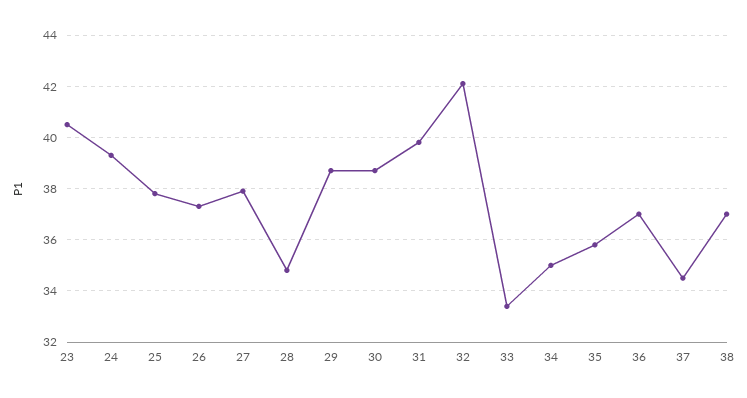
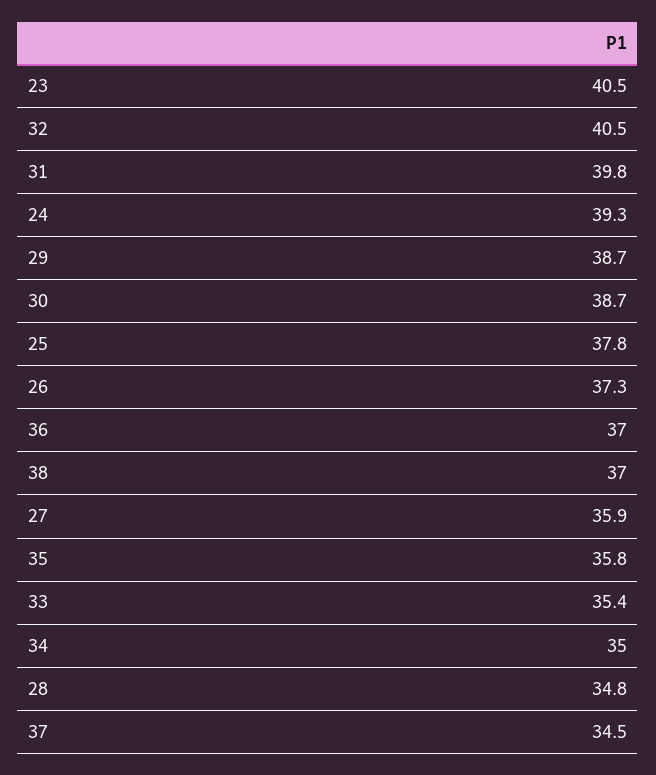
  {
    "23": 40.5,
    "24": 39.3,
    "25": 37.8,
    "26": 37.3,
-   "27": 38,
+   "27": 35.9,
    "28": 34.8,
    "29": 38.7,
    "30": 38.7,
    "31": 39.8,
-   "32": 42,
+   "32": 40.5,
-   "33": 33.5,
+   "33": 35.4,
    "34": 35,
    "35": 35.8,
    "36": 37,
    "37": 34.5,
    "38": 37
  }

